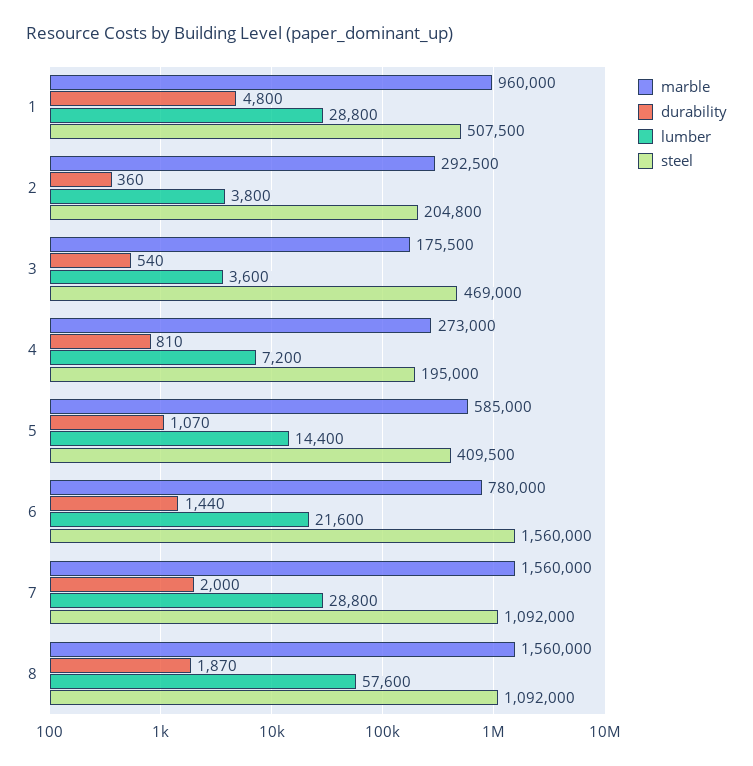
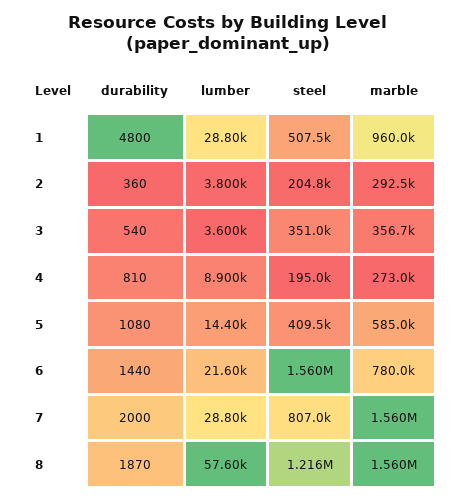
  {
    "marble": {
      "1": 960000,
      "2": 292500,
-     "3": 175500,
+     "3": 356700,
      "4": 273000,
      "5": 585000,
      "6": 780000,
      "7": 1560000,
      "8": 1560000
    },
    "durability": {
      "1": 4800,
      "2": 360,
      "3": 540,
      "4": 810,
-     "5": 1070,
+     "5": 1080,
      "6": 1440,
      "7": 2000,
      "8": 1870
    },
    "lumber": {
      "1": 28800,
      "2": 3800,
      "3": 3600,
-     "4": 7200,
+     "4": 8900,
      "5": 14400,
      "6": 21600,
      "7": 28800,
      "8": 57600
    },
    "steel": {
      "1": 507500,
      "2": 204800,
-     "3": 469000,
+     "3": 351000,
      "4": 195000,
      "5": 409500,
      "6": 1560000,
-     "7": 1092000,
+     "7": 807000,
-     "8": 1092000
+     "8": 1216000
    }
  }

